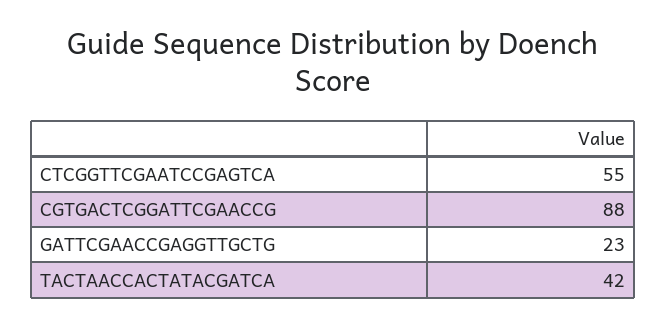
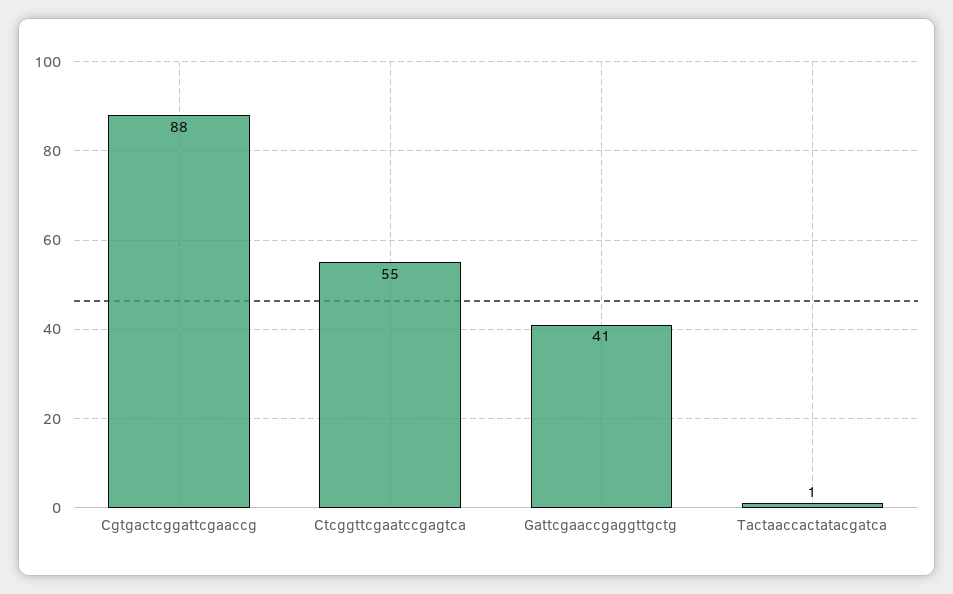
  {
    "CTCGGTTCGAATCCGAGTCA": 55,
    "CGTGACTCGGATTCGAACCG": 88,
-   "GATTCGAACCGAGGTTGCTG": 23,
+   "GATTCGAACCGAGGTTGCTG": 41,
-   "TACTAACCACTATACGATCA": 42
+   "TACTAACCACTATACGATCA": 1
  }

